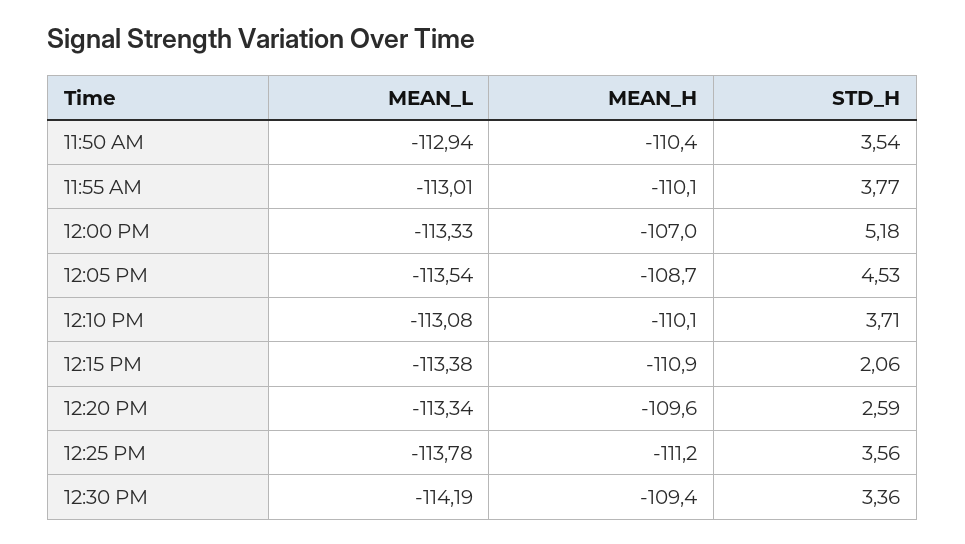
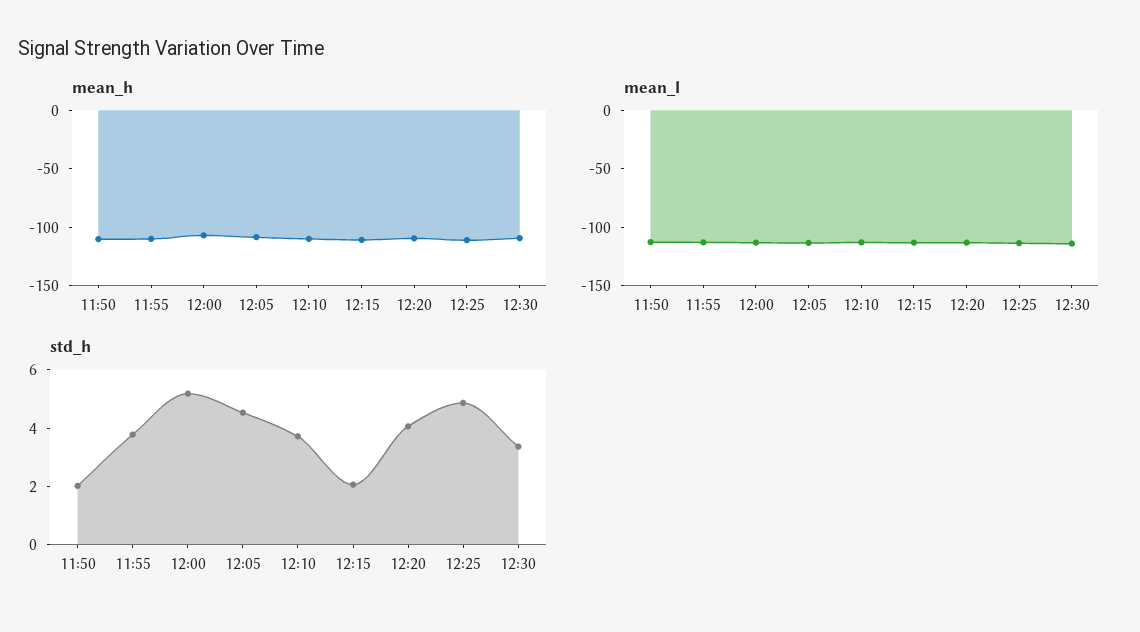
  {
    "MEAN_L": {
      "11:50 AM": -112.94,
      "11:55 AM": -113.01,
      "12:00 PM": -113.33,
      "12:05 PM": -113.54,
      "12:10 PM": -113.08,
      "12:15 PM": -113.38,
      "12:20 PM": -113.34,
      "12:25 PM": -113.78,
      "12:30 PM": -114.19
    },
    "MEAN_H": {
      "11:50 AM": -110.4,
      "11:55 AM": -110.1,
      "12:00 PM": -107,
      "12:05 PM": -108.7,
      "12:10 PM": -110.1,
      "12:15 PM": -110.9,
      "12:20 PM": -109.6,
      "12:25 PM": -111.2,
      "12:30 PM": -109.4
    },
    "STD_H": {
-     "11:50 AM": 3.54,
+     "11:50 AM": 2,
      "11:55 AM": 3.77,
      "12:00 PM": 5.18,
      "12:05 PM": 4.53,
      "12:10 PM": 3.71,
      "12:15 PM": 2.06,
-     "12:20 PM": 2.59,
+     "12:20 PM": 4,
-     "12:25 PM": 3.56,
+     "12:25 PM": 5,
      "12:30 PM": 3.36
    }
  }

